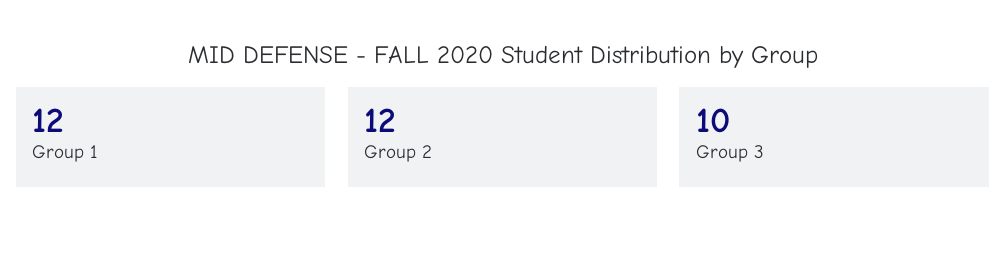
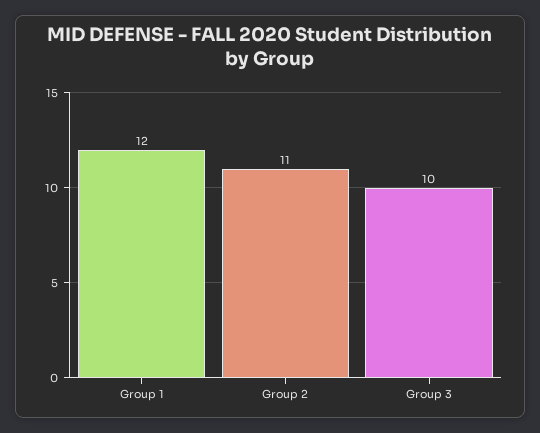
  {
    "Group 1": 12,
-   "Group 2": 12,
+   "Group 2": 11,
    "Group 3": 10
  }

